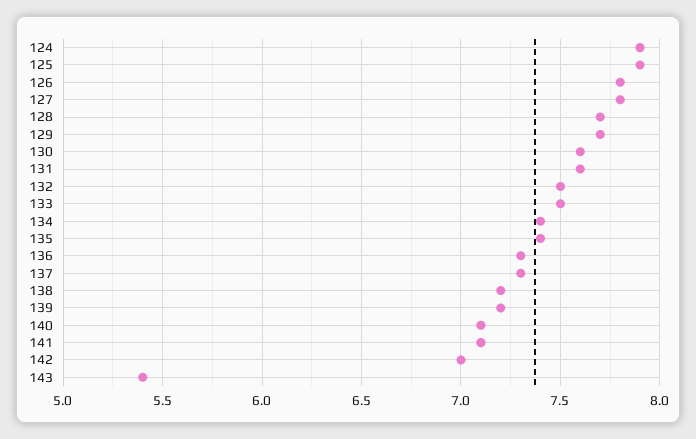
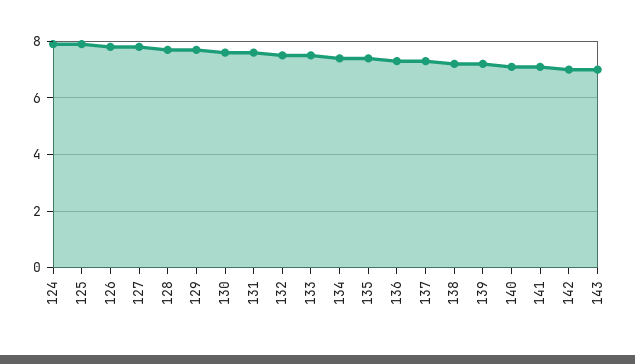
  {
    "124": 7.9,
    "125": 7.9,
    "126": 7.8,
    "127": 7.8,
    "128": 7.7,
    "129": 7.7,
    "130": 7.6,
    "131": 7.6,
    "132": 7.5,
    "133": 7.5,
    "134": 7.4,
    "135": 7.4,
    "136": 7.3,
    "137": 7.3,
    "138": 7.2,
    "139": 7.2,
    "140": 7.1,
    "141": 7.1,
    "142": 7,
-   "143": 5.4
+   "143": 7
  }

